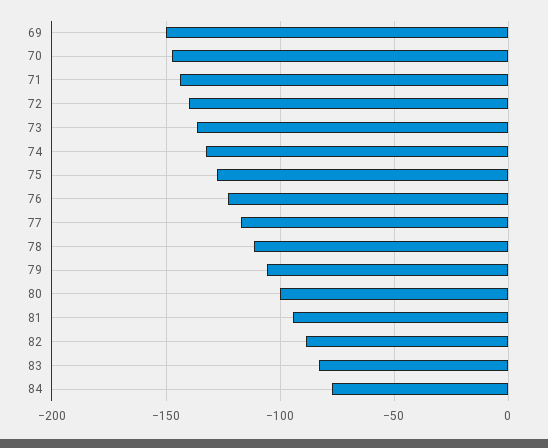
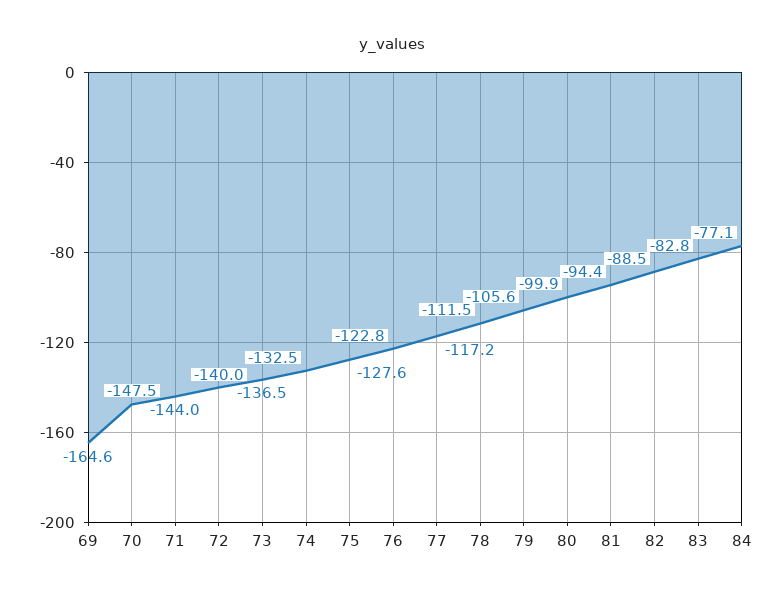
  {
-   "69": -150,
+   "69": -164.6,
    "70": -147.5,
    "71": -144,
    "72": -140,
    "73": -136.5,
    "74": -132.5,
    "75": -127.6,
    "76": -122.8,
    "77": -117.2,
    "78": -111.5,
    "79": -105.6,
    "80": -99.9,
    "81": -94.4,
    "82": -88.5,
    "83": -82.8,
    "84": -77.1
  }

